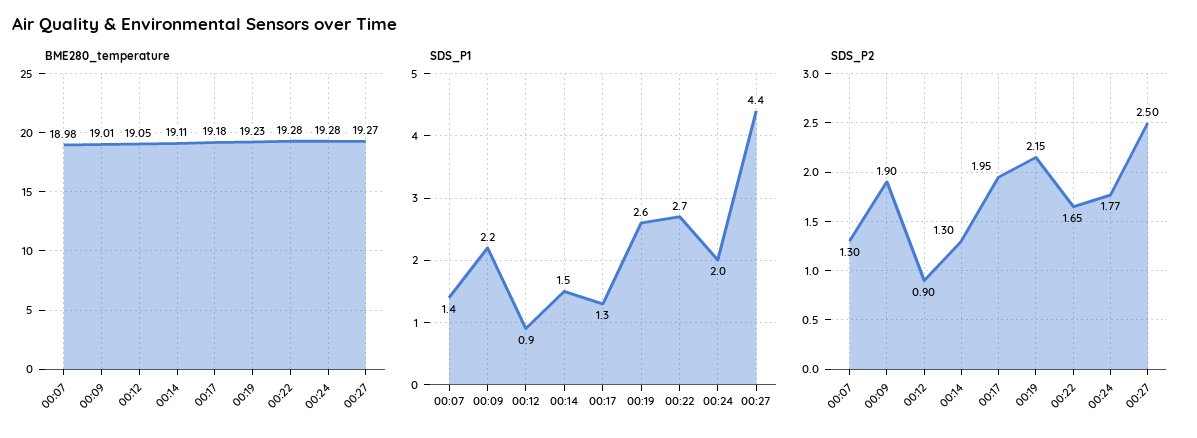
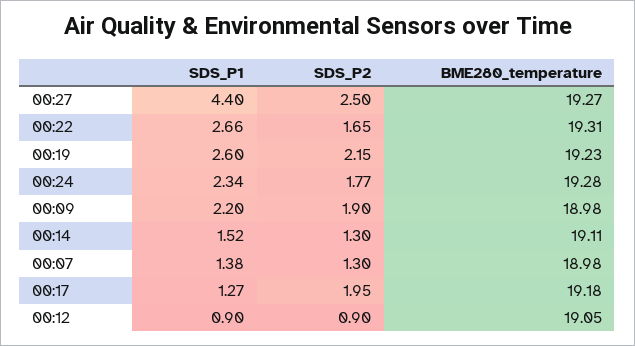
  {
    "BME280_temperature": {
      "00:07": 18.98,
-     "00:09": 19.01,
+     "00:09": 18.98,
      "00:12": 19.05,
      "00:14": 19.11,
      "00:17": 19.18,
      "00:19": 19.23,
-     "00:22": 19.28,
+     "00:22": 19.31,
      "00:24": 19.28,
      "00:27": 19.27
    },
    "SDS_P1": {
      "00:07": 1.38,
      "00:09": 2.2,
      "00:12": 0.9,
      "00:14": 1.52,
      "00:17": 1.27,
      "00:19": 2.6,
      "00:22": 2.66,
-     "00:24": 2,
+     "00:24": 2.34,
      "00:27": 4.4
    },
    "SDS_P2": {
      "00:07": 1.3,
      "00:09": 1.9,
      "00:12": 0.9,
      "00:14": 1.3,
      "00:17": 1.95,
      "00:19": 2.15,
      "00:22": 1.65,
      "00:24": 1.77,
      "00:27": 2.5
    }
  }

